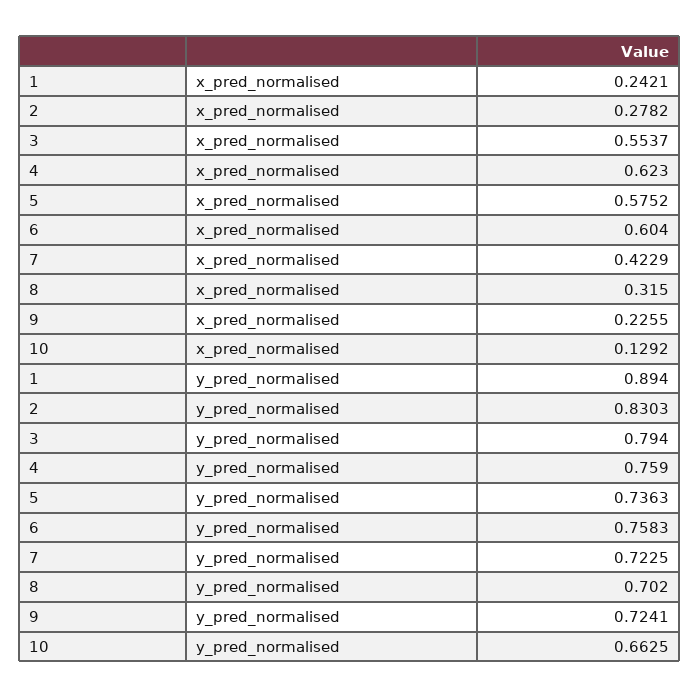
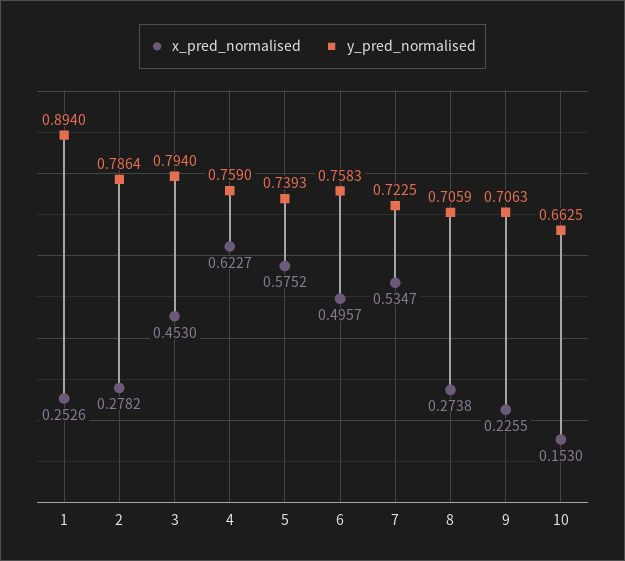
  {
    "x_pred_normalised": {
-     "1": 0.2421,
+     "1": 0.2526,
      "2": 0.2782,
-     "3": 0.5537,
+     "3": 0.453,
-     "4": 0.623,
+     "4": 0.6227,
      "5": 0.5752,
-     "6": 0.604,
+     "6": 0.4957,
-     "7": 0.4229,
+     "7": 0.5347,
-     "8": 0.315,
+     "8": 0.2738,
      "9": 0.2255,
-     "10": 0.1292
+     "10": 0.153
    },
    "y_pred_normalised": {
      "1": 0.894,
-     "2": 0.8303,
+     "2": 0.7864,
      "3": 0.794,
      "4": 0.759,
-     "5": 0.7363,
+     "5": 0.7393,
      "6": 0.7583,
      "7": 0.7225,
-     "8": 0.702,
+     "8": 0.7059,
-     "9": 0.7241,
+     "9": 0.7063,
      "10": 0.6625
    }
  }

